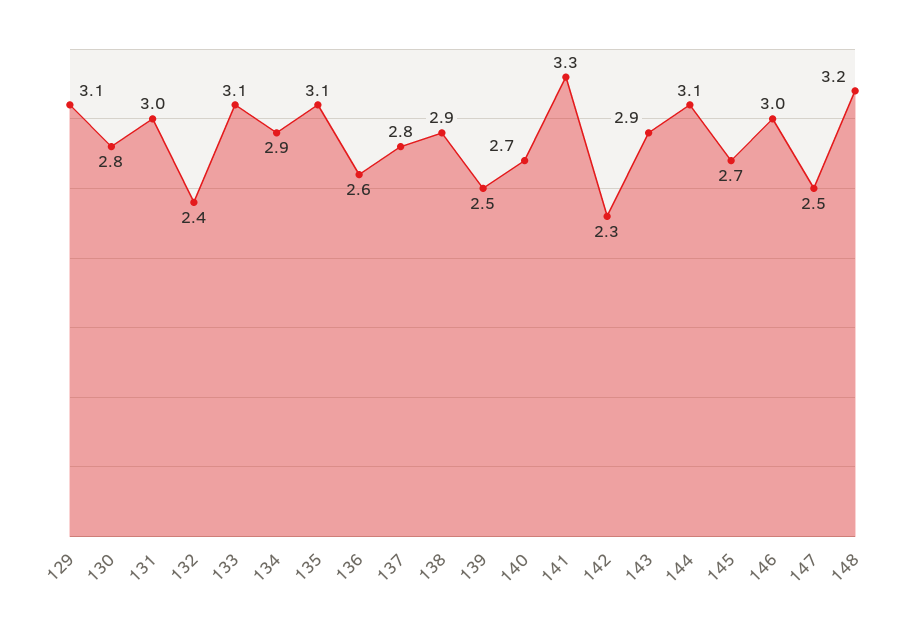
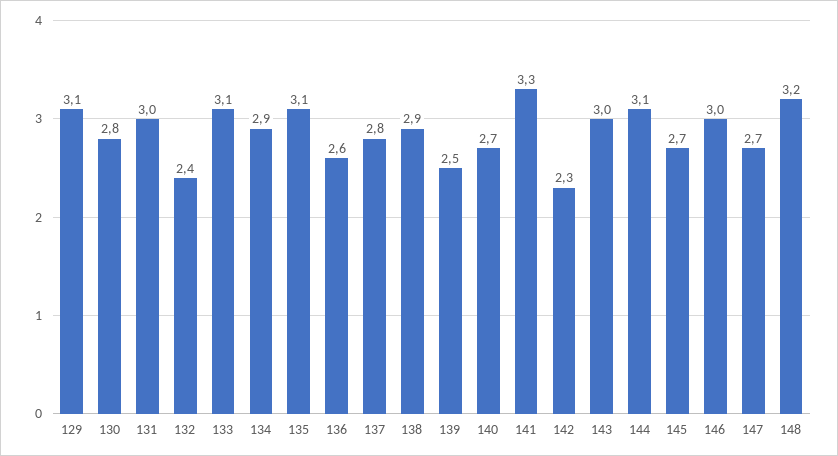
  {
    "129": 3.1,
    "130": 2.8,
    "131": 3,
    "132": 2.4,
    "133": 3.1,
    "134": 2.9,
    "135": 3.1,
    "136": 2.6,
    "137": 2.8,
    "138": 2.9,
    "139": 2.5,
    "140": 2.7,
    "141": 3.3,
    "142": 2.3,
-   "143": 2.9,
+   "143": 3,
    "144": 3.1,
    "145": 2.7,
    "146": 3,
-   "147": 2.5,
+   "147": 2.7,
    "148": 3.2
  }

